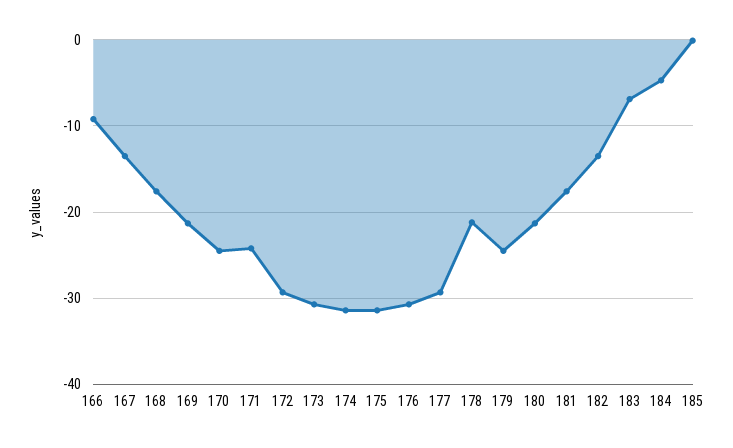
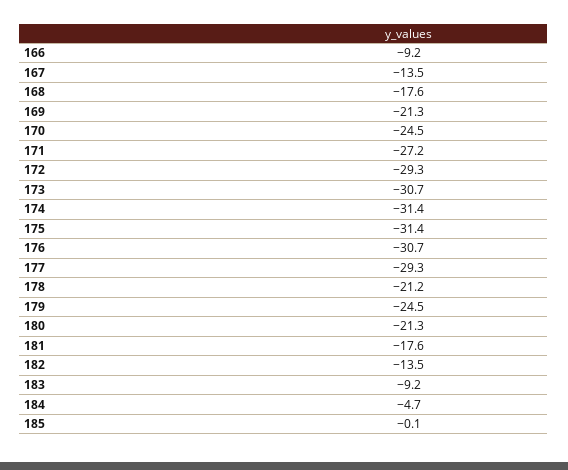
  {
    "166": -9.2,
    "167": -13.5,
    "168": -17.6,
    "169": -21.3,
    "170": -24.5,
-   "171": -24,
+   "171": -27.2,
    "172": -29.3,
    "173": -30.7,
    "174": -31.4,
    "175": -31.4,
    "176": -30.7,
    "177": -29.3,
    "178": -21.2,
    "179": -24.5,
    "180": -21.3,
    "181": -17.6,
    "182": -13.5,
-   "183": -7,
+   "183": -9.2,
    "184": -4.7,
    "185": -0.1
  }

